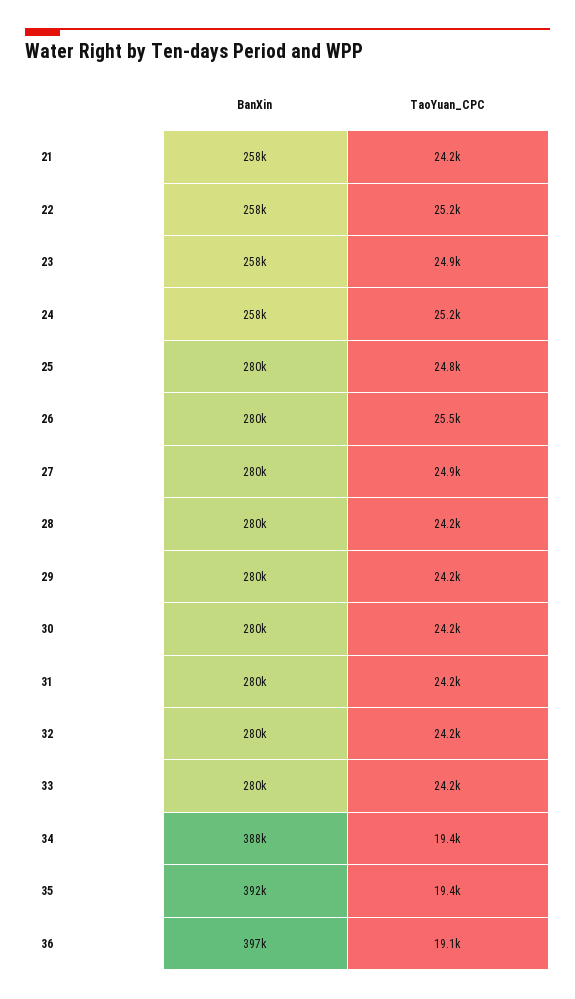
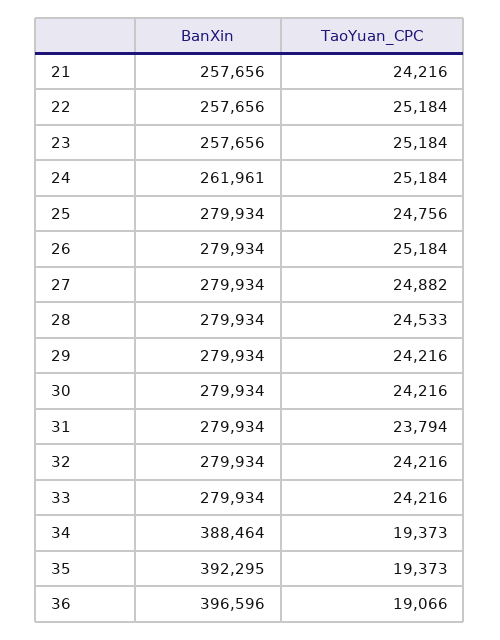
  {
    "BanXin": {
      "21": 257656,
      "22": 257656,
      "23": 257656,
-     "24": 258000,
+     "24": 261961,
      "25": 279934,
      "26": 279934,
      "27": 279934,
      "28": 279934,
      "29": 279934,
      "30": 279934,
      "31": 279934,
      "32": 279934,
      "33": 279934,
      "34": 388464,
      "35": 392295,
      "36": 396596
    },
    "TaoYuan_CPC": {
      "21": 24216,
      "22": 25184,
-     "23": 24900,
+     "23": 25184,
      "24": 25184,
      "25": 24756,
-     "26": 25500,
+     "26": 25184,
      "27": 24882,
-     "28": 24200,
+     "28": 24533,
      "29": 24216,
      "30": 24216,
-     "31": 24200,
+     "31": 23794,
      "32": 24216,
      "33": 24216,
      "34": 19373,
      "35": 19373,
      "36": 19066
    }
  }

